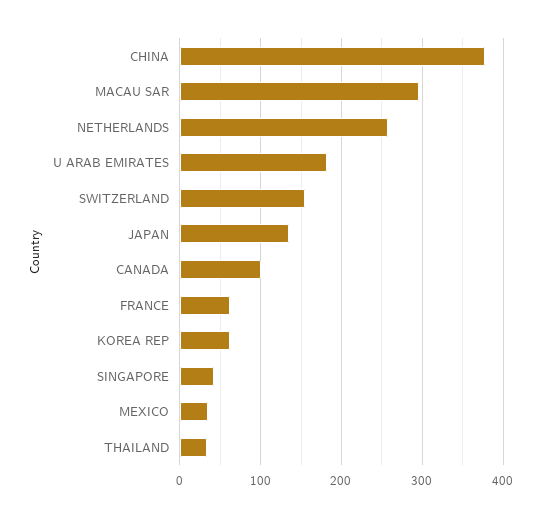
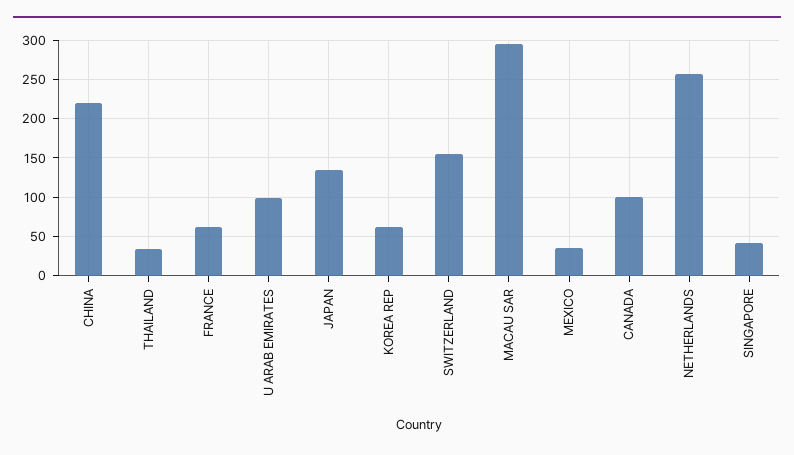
  {
-   "CHINA": 380,
+   "CHINA": 220,
    "MACAU SAR": 300,
    "NETHERLANDS": 260,
-   "U ARAB EMIRATES": 180,
+   "U ARAB EMIRATES": 100,
    "SWITZERLAND": 150,
    "JAPAN": 130,
    "CANADA": 100,
    "FRANCE": 60,
    "KOREA REP": 60,
    "SINGAPORE": 40,
    "MEXICO": 40,
    "THAILAND": 30
  }

